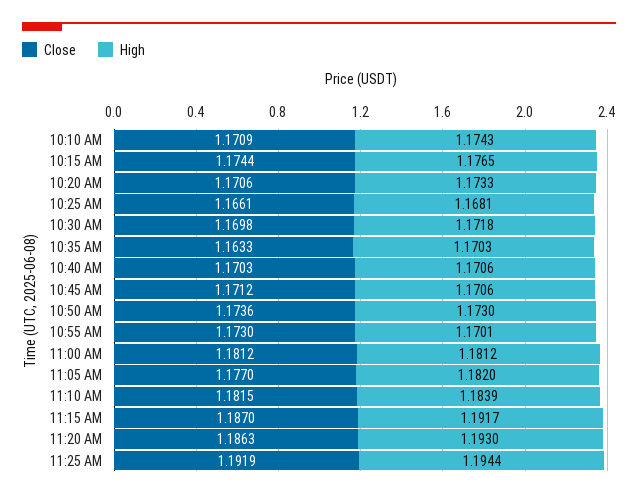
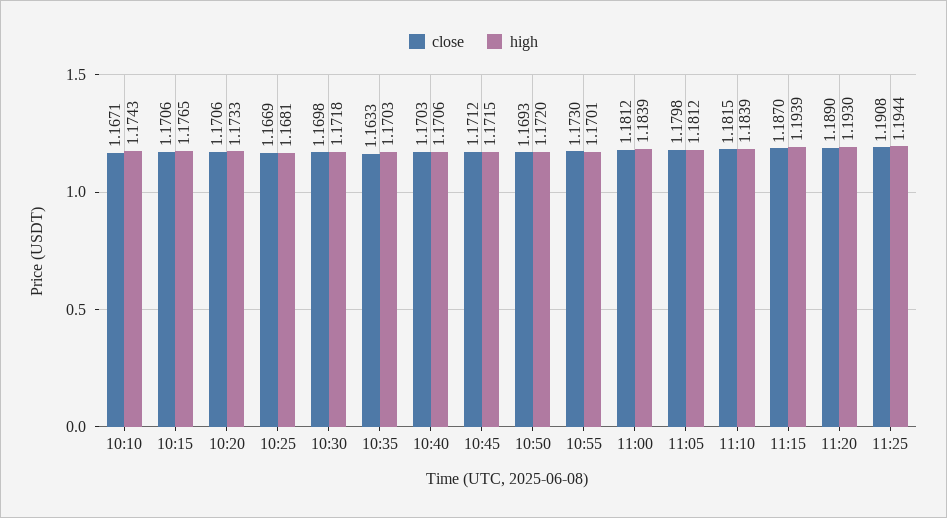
  {
    "Close": {
-     "10:10 AM": 1.1709,
+     "10:10 AM": 1.1671,
-     "10:15 AM": 1.1744,
+     "10:15 AM": 1.1706,
      "10:20 AM": 1.1706,
-     "10:25 AM": 1.1661,
+     "10:25 AM": 1.1669,
      "10:30 AM": 1.1698,
      "10:35 AM": 1.1633,
      "10:40 AM": 1.1703,
      "10:45 AM": 1.1712,
-     "10:50 AM": 1.1736,
+     "10:50 AM": 1.1693,
      "10:55 AM": 1.173,
      "11:00 AM": 1.1812,
-     "11:05 AM": 1.177,
+     "11:05 AM": 1.1798,
      "11:10 AM": 1.1815,
      "11:15 AM": 1.187,
-     "11:20 AM": 1.1863,
+     "11:20 AM": 1.189,
-     "11:25 AM": 1.1919
+     "11:25 AM": 1.1908
    },
    "High": {
      "10:10 AM": 1.1743,
      "10:15 AM": 1.1765,
      "10:20 AM": 1.1733,
      "10:25 AM": 1.1681,
      "10:30 AM": 1.1718,
      "10:35 AM": 1.1703,
      "10:40 AM": 1.1706,
-     "10:45 AM": 1.1706,
+     "10:45 AM": 1.1715,
-     "10:50 AM": 1.173,
+     "10:50 AM": 1.172,
      "10:55 AM": 1.1701,
-     "11:00 AM": 1.1812,
+     "11:00 AM": 1.1839,
-     "11:05 AM": 1.182,
+     "11:05 AM": 1.1812,
      "11:10 AM": 1.1839,
-     "11:15 AM": 1.1917,
+     "11:15 AM": 1.1939,
      "11:20 AM": 1.193,
      "11:25 AM": 1.1944
    }
  }

